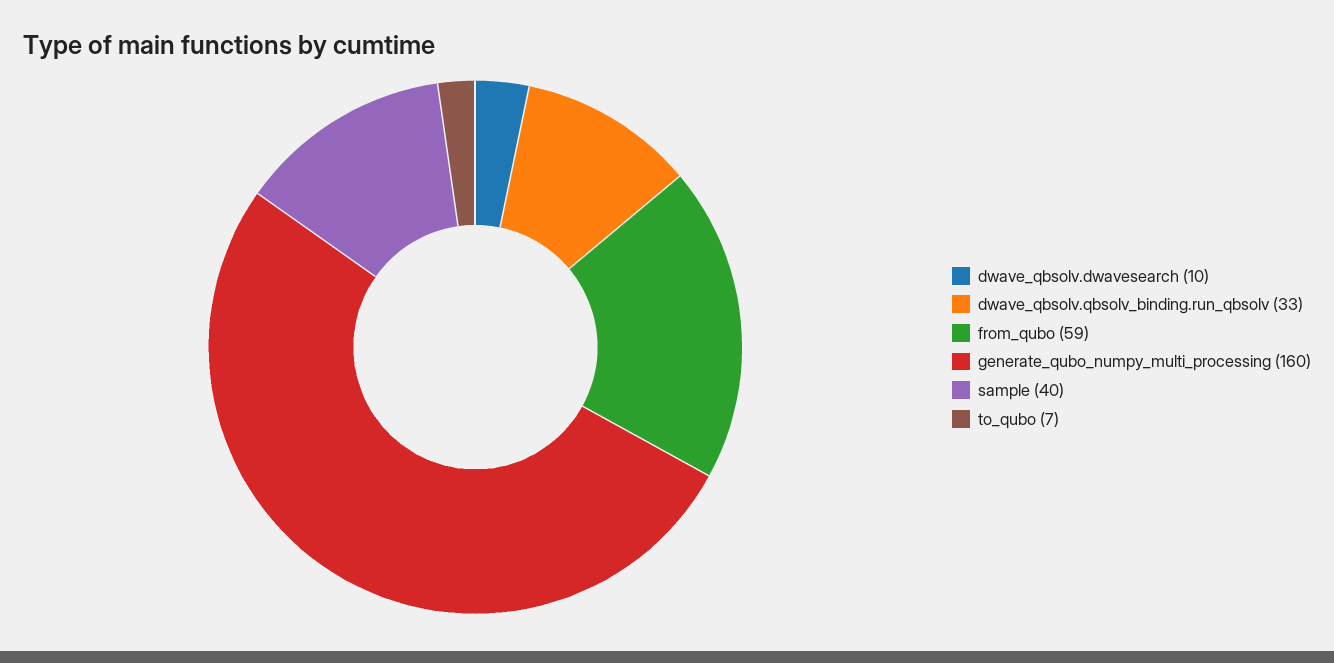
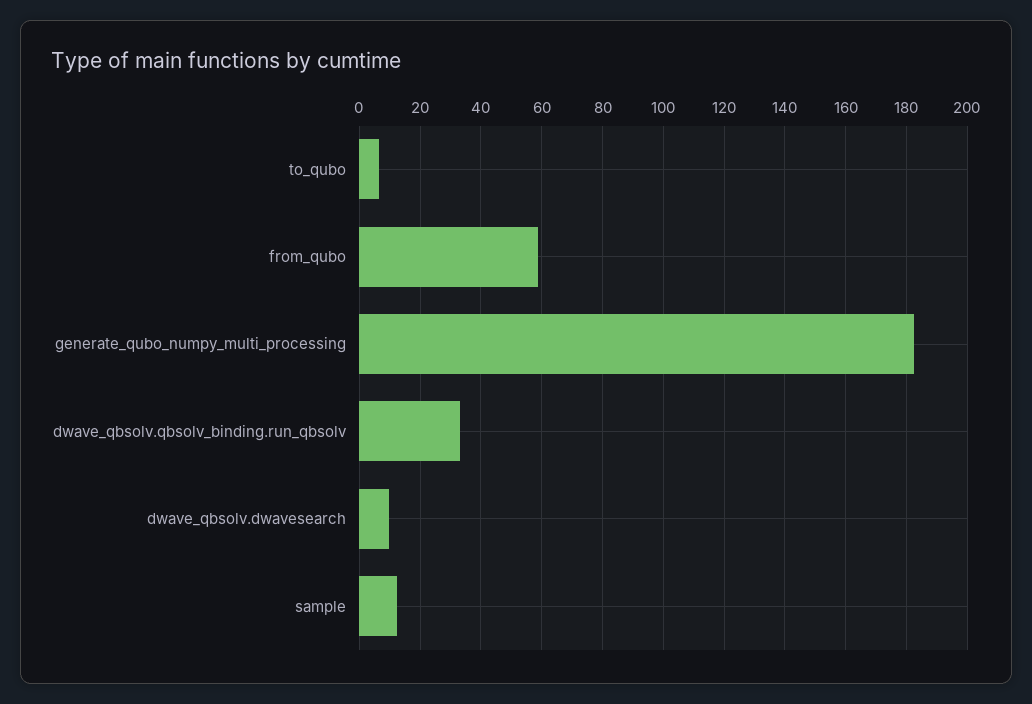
  {
    "dwave_qbsolv.dwavesearch": 10,
    "dwave_qbsolv.qbsolv_binding.run_qbsolv": 33,
    "from_qubo": 59,
-   "generate_qubo_numpy_multi_processing": 160,
+   "generate_qubo_numpy_multi_processing": 182,
-   "sample": 40,
+   "sample": 12,
    "to_qubo": 7
  }

